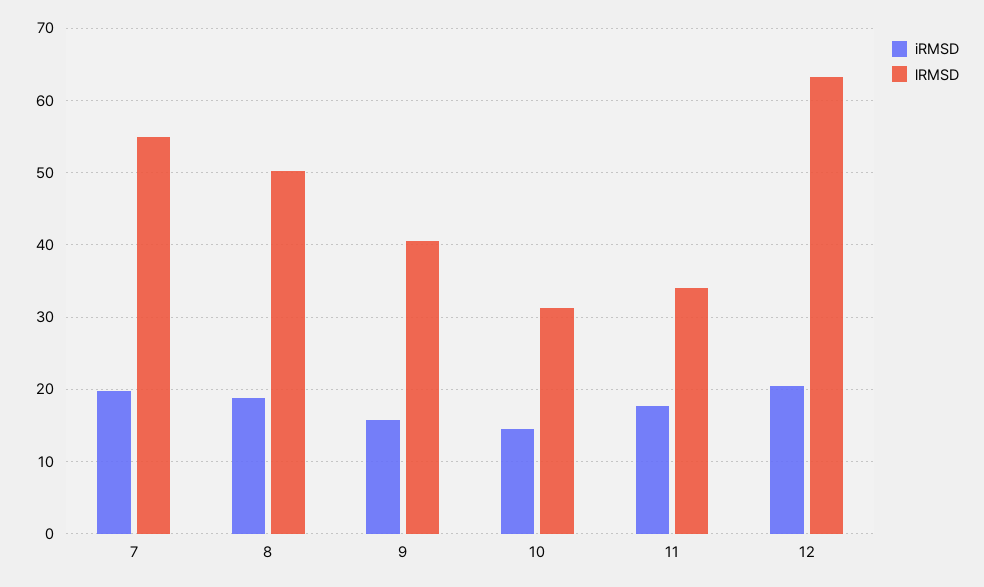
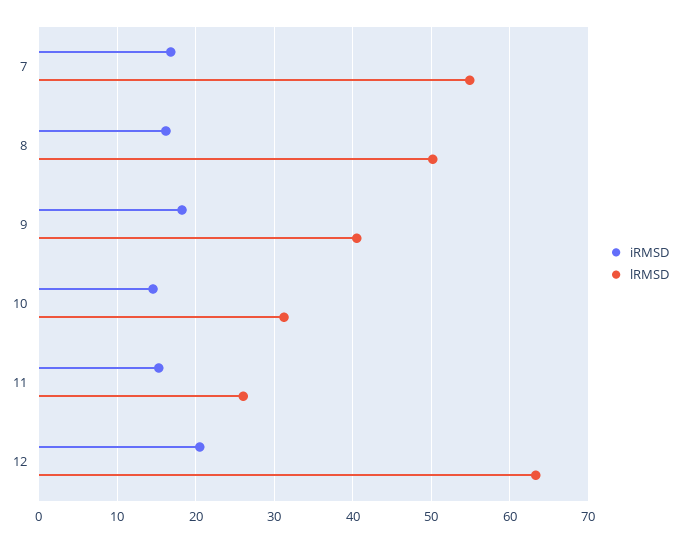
  {
    "iRMSD": {
-     "7": 20,
+     "7": 17,
-     "8": 19,
+     "8": 16,
-     "9": 16,
+     "9": 18,
      "10": 15,
-     "11": 18,
+     "11": 15,
      "12": 21
    },
    "lRMSD": {
      "7": 55,
      "8": 50,
      "9": 41,
      "10": 31,
-     "11": 34,
+     "11": 26,
      "12": 63
    }
  }

